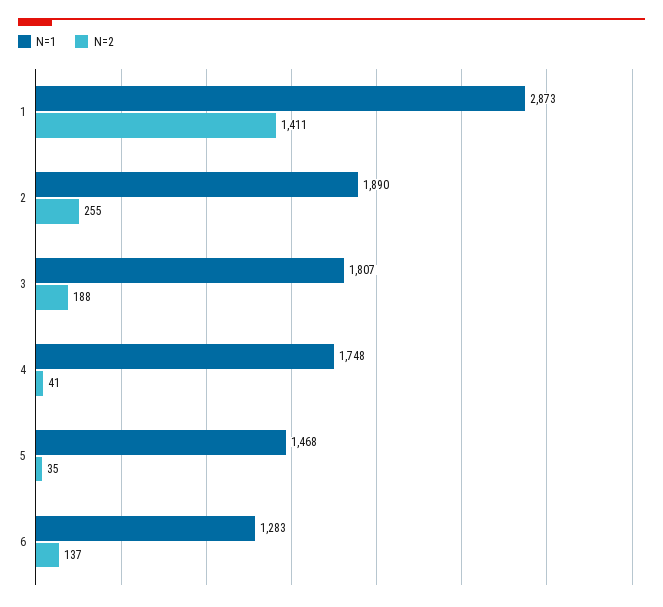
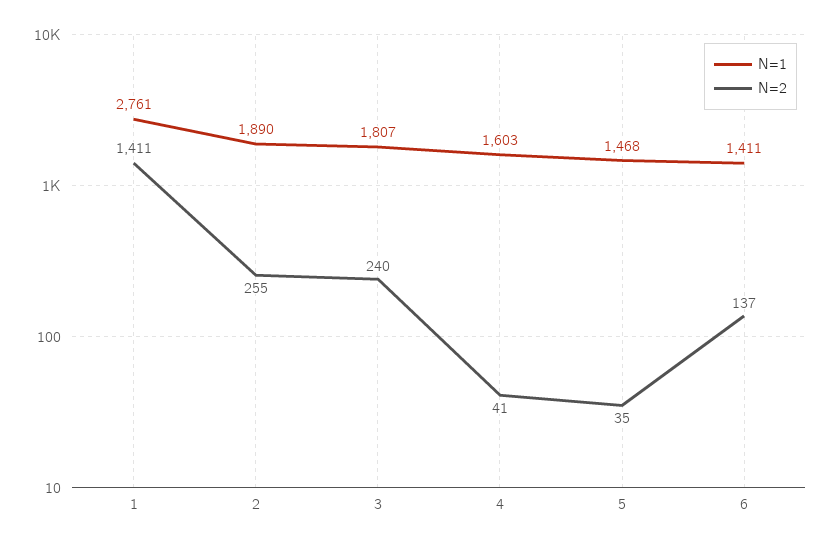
  {
    "N=1": {
-     "1": 2873,
+     "1": 2761,
      "2": 1890,
      "3": 1807,
-     "4": 1748,
+     "4": 1603,
      "5": 1468,
-     "6": 1283
+     "6": 1411
    },
    "N=2": {
      "1": 1411,
      "2": 255,
-     "3": 188,
+     "3": 240,
      "4": 41,
      "5": 35,
      "6": 137
    }
  }

